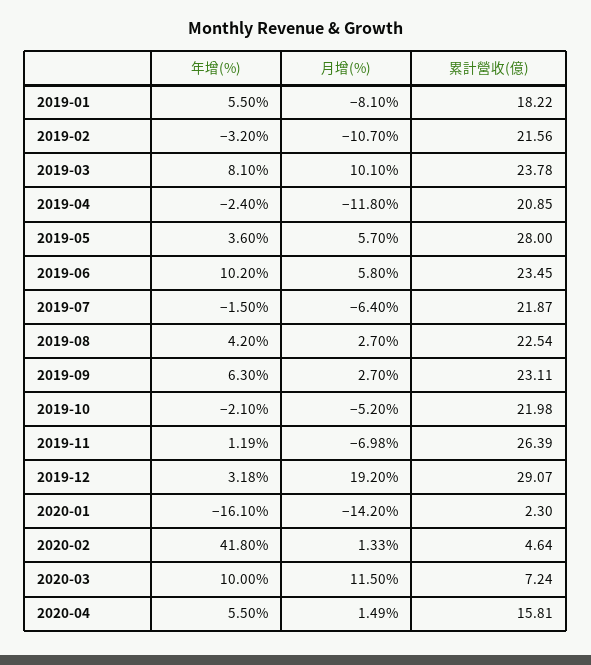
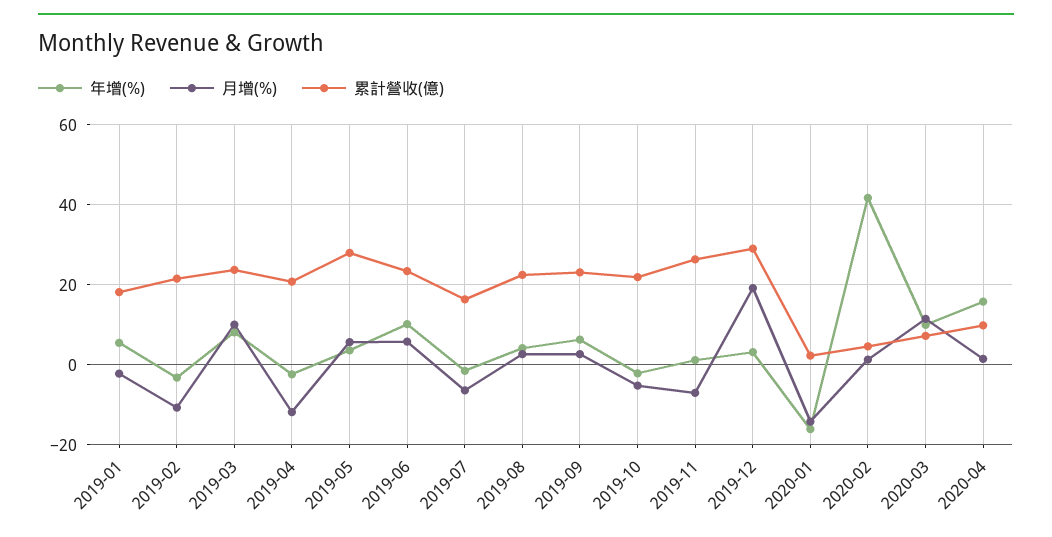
  {
    "年增(%)": {
      "2019-01": 5.5,
      "2019-02": -3.2,
      "2019-03": 8.1,
      "2019-04": -2.4,
      "2019-05": 3.6,
      "2019-06": 10.2,
      "2019-07": -1.5,
      "2019-08": 4.2,
      "2019-09": 6.3,
      "2019-10": -2.1,
      "2019-11": 1.19,
      "2019-12": 3.18,
      "2020-01": -16.1,
      "2020-02": 41.8,
      "2020-03": 10,
-     "2020-04": 5.5
+     "2020-04": 16
    },
    "月增(%)": {
-     "2019-01": -8.1,
+     "2019-01": -2,
      "2019-02": -10.7,
      "2019-03": 10.1,
      "2019-04": -11.8,
      "2019-05": 5.7,
      "2019-06": 5.8,
      "2019-07": -6.4,
      "2019-08": 2.7,
      "2019-09": 2.7,
      "2019-10": -5.2,
      "2019-11": -6.98,
      "2019-12": 19.2,
      "2020-01": -14.2,
      "2020-02": 1.33,
      "2020-03": 11.5,
      "2020-04": 1.49
    },
    "累計營收(億)": {
      "2019-01": 18.22,
      "2019-02": 21.56,
      "2019-03": 23.78,
      "2019-04": 20.85,
      "2019-05": 28,
      "2019-06": 23.45,
-     "2019-07": 21.87,
+     "2019-07": 16,
      "2019-08": 22.54,
      "2019-09": 23.11,
      "2019-10": 21.98,
      "2019-11": 26.39,
      "2019-12": 29.07,
      "2020-01": 2.3,
      "2020-02": 4.64,
      "2020-03": 7.24,
-     "2020-04": 15.81
+     "2020-04": 10
    }
  }

